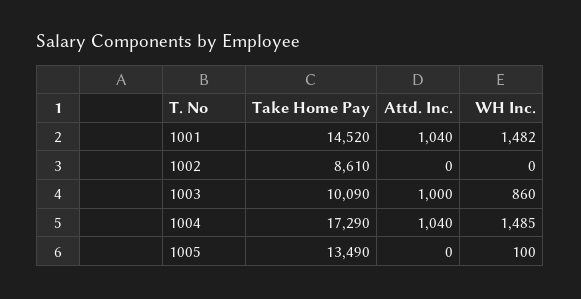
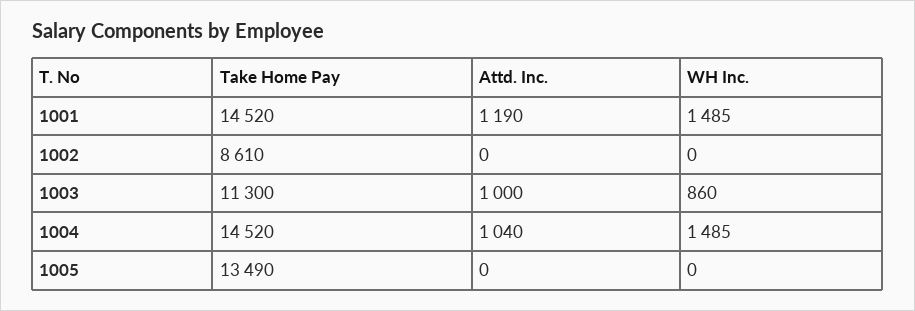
  {
    "Take Home Pay": {
      "1001": 14520,
      "1002": 8610,
-     "1003": 10090,
+     "1003": 11300,
-     "1004": 17290,
+     "1004": 14520,
      "1005": 13490
    },
    "Attd. Inc.": {
-     "1001": 1040,
+     "1001": 1190,
      "1002": 0,
      "1003": 1000,
      "1004": 1040,
      "1005": 0
    },
    "WH Inc.": {
-     "1001": 1482,
+     "1001": 1485,
      "1002": 0,
      "1003": 860,
      "1004": 1485,
-     "1005": 100
+     "1005": 0
    }
  }

